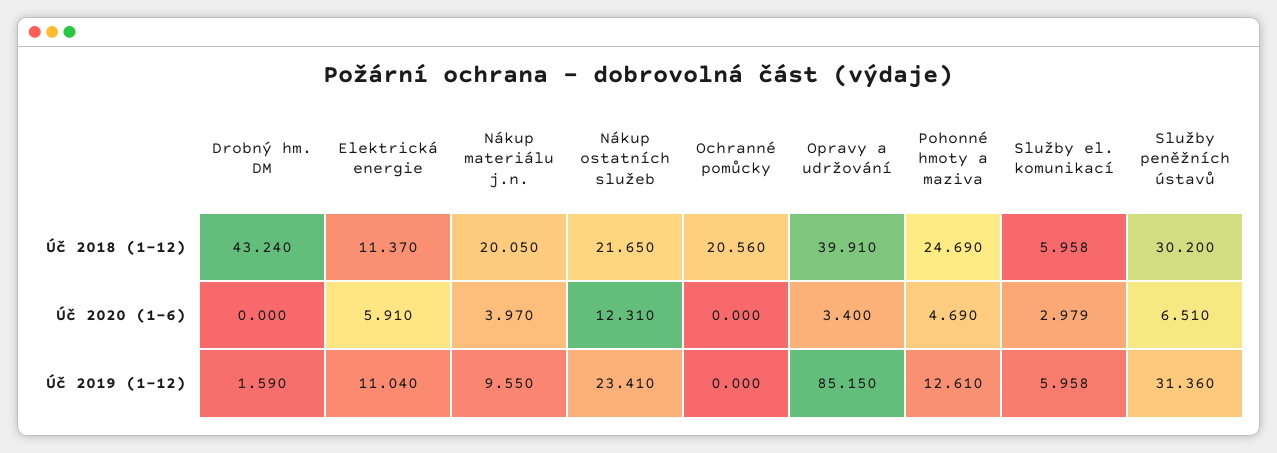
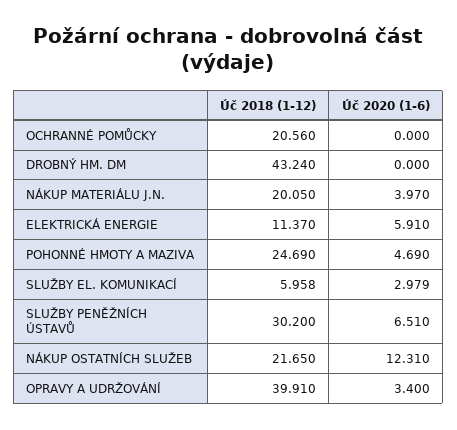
  {
    "Drobný hm. DM": {
      "Úč 2018 (1-12)": 43.24,
-     "Úč 2020 (1-6)": 0,
+     "Úč 2020 (1-6)": 0
-     "Úč 2019 (1-12)": 1.59
    },
    "Elektrická energie": {
      "Úč 2018 (1-12)": 11.37,
-     "Úč 2020 (1-6)": 5.91,
+     "Úč 2020 (1-6)": 5.91
-     "Úč 2019 (1-12)": 11.04
    },
    "Nákup materiálu j.n.": {
      "Úč 2018 (1-12)": 20.05,
-     "Úč 2020 (1-6)": 3.97,
+     "Úč 2020 (1-6)": 3.97
-     "Úč 2019 (1-12)": 9.55
    },
    "Nákup ostatních služeb": {
      "Úč 2018 (1-12)": 21.65,
-     "Úč 2020 (1-6)": 12.31,
+     "Úč 2020 (1-6)": 12.31
-     "Úč 2019 (1-12)": 23.41
    },
    "Ochranné pomůcky": {
      "Úč 2018 (1-12)": 20.56,
-     "Úč 2020 (1-6)": 0,
+     "Úč 2020 (1-6)": 0
-     "Úč 2019 (1-12)": 0
    },
    "Opravy a udržování": {
      "Úč 2018 (1-12)": 39.91,
-     "Úč 2020 (1-6)": 3.4,
+     "Úč 2020 (1-6)": 3.4
-     "Úč 2019 (1-12)": 85.15
    },
    "Pohonné hmoty a maziva": {
      "Úč 2018 (1-12)": 24.69,
-     "Úč 2020 (1-6)": 4.69,
+     "Úč 2020 (1-6)": 4.69
-     "Úč 2019 (1-12)": 12.61
    },
    "Služby el. komunikací": {
      "Úč 2018 (1-12)": 5.958,
-     "Úč 2020 (1-6)": 2.979,
+     "Úč 2020 (1-6)": 2.979
-     "Úč 2019 (1-12)": 5.958
    },
    "Služby peněžních ústavů": {
      "Úč 2018 (1-12)": 30.2,
-     "Úč 2020 (1-6)": 6.51,
+     "Úč 2020 (1-6)": 6.51
-     "Úč 2019 (1-12)": 31.36
    }
  }

